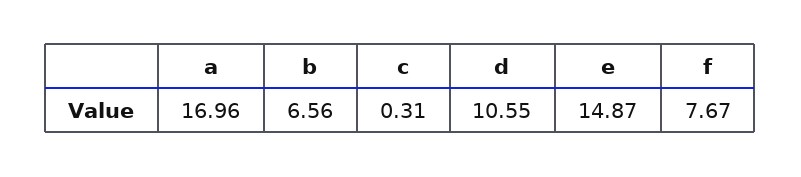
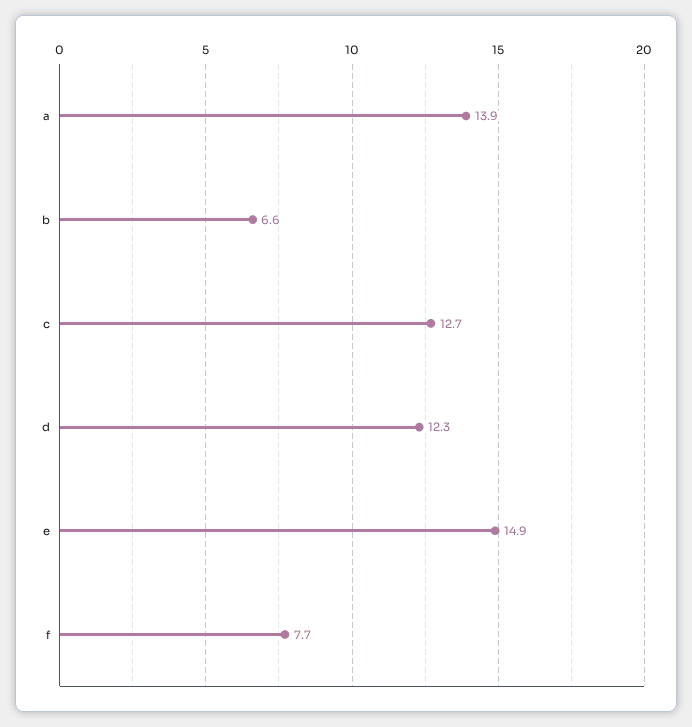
  {
-   "a": 16.96,
+   "a": 13.9,
    "b": 6.56,
-   "c": 0.31,
+   "c": 12.7,
-   "d": 10.55,
+   "d": 12.3,
    "e": 14.87,
    "f": 7.67
  }

